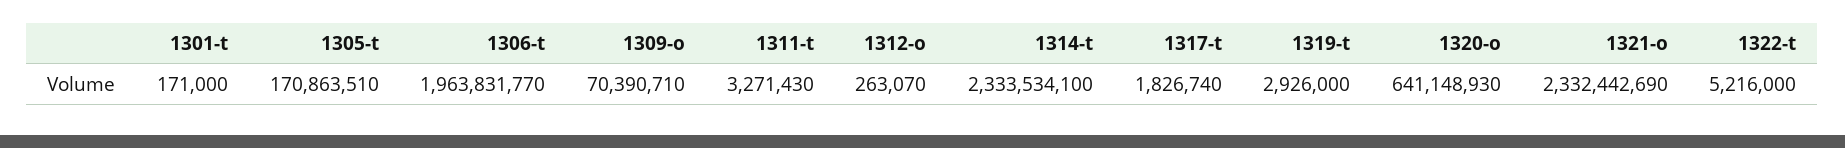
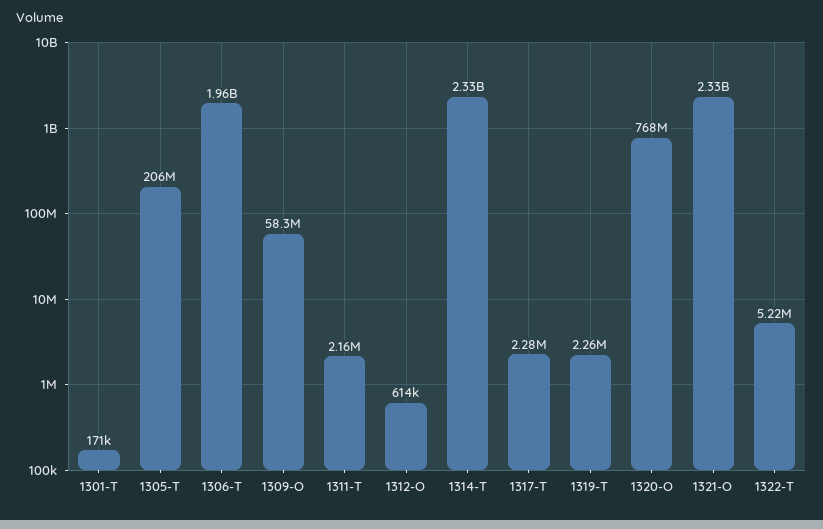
  {
    "1301-t": 171000,
-   "1305-t": 170863510,
+   "1305-t": 206000000,
    "1306-t": 1963831770,
-   "1309-o": 70390710,
+   "1309-o": 58300000,
-   "1311-t": 3271430,
+   "1311-t": 2160000,
-   "1312-o": 263070,
+   "1312-o": 614000,
    "1314-t": 2333534100,
-   "1317-t": 1826740,
+   "1317-t": 2280000,
-   "1319-t": 2926000,
+   "1319-t": 2260000,
-   "1320-o": 641148930,
+   "1320-o": 768000000,
    "1321-o": 2332442690,
    "1322-t": 5216000
  }

